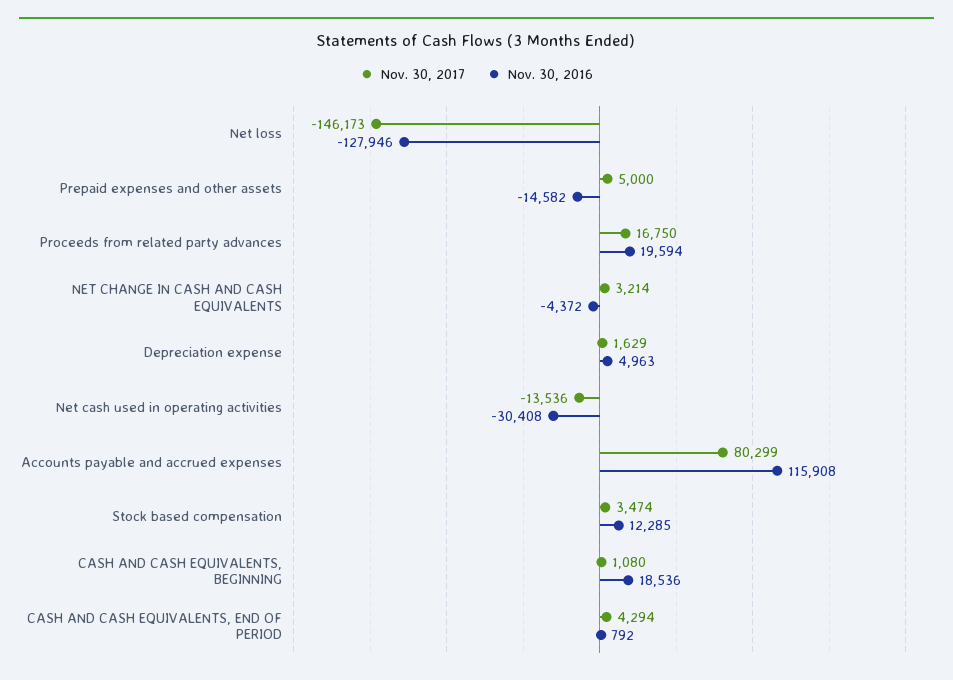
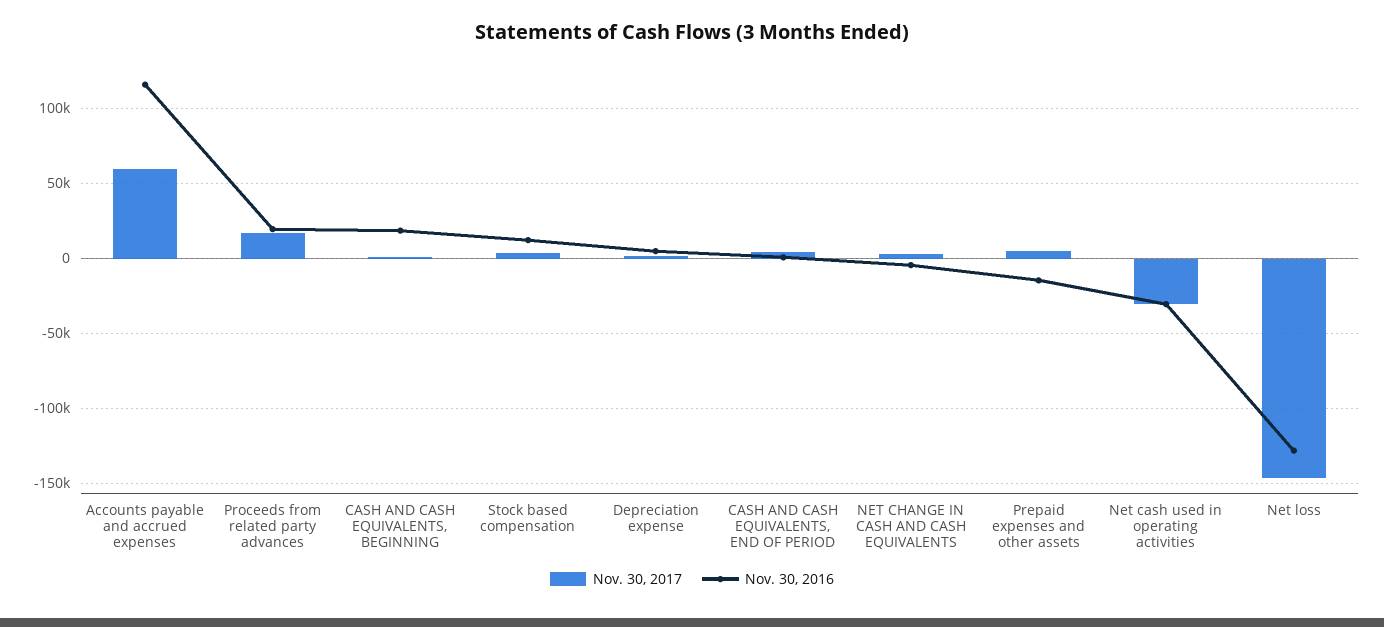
  {
    "Nov. 30, 2017": {
      "Net loss": -146173,
      "Prepaid expenses and other assets": 5000,
      "Proceeds from related party advances": 16750,
      "NET CHANGE IN CASH AND CASH EQUIVALENTS": 3214,
      "Depreciation expense": 1629,
-     "Net cash used in operating activities": -13536,
+     "Net cash used in operating activities": -30000,
-     "Accounts payable and accrued expenses": 80299,
+     "Accounts payable and accrued expenses": 60000,
      "Stock based compensation": 3474,
      "CASH AND CASH EQUIVALENTS, BEGINNING": 1080,
      "CASH AND CASH EQUIVALENTS, END OF PERIOD": 4294
    },
    "Nov. 30, 2016": {
      "Net loss": -127946,
      "Prepaid expenses and other assets": -14582,
      "Proceeds from related party advances": 19594,
      "NET CHANGE IN CASH AND CASH EQUIVALENTS": -4372,
      "Depreciation expense": 4963,
      "Net cash used in operating activities": -30408,
      "Accounts payable and accrued expenses": 115908,
      "Stock based compensation": 12285,
      "CASH AND CASH EQUIVALENTS, BEGINNING": 18536,
      "CASH AND CASH EQUIVALENTS, END OF PERIOD": 792
    }
  }

